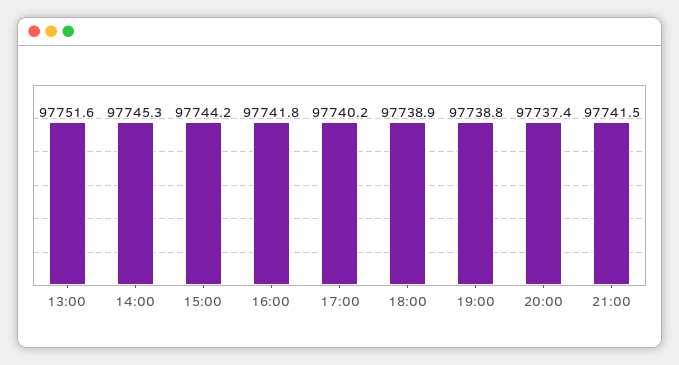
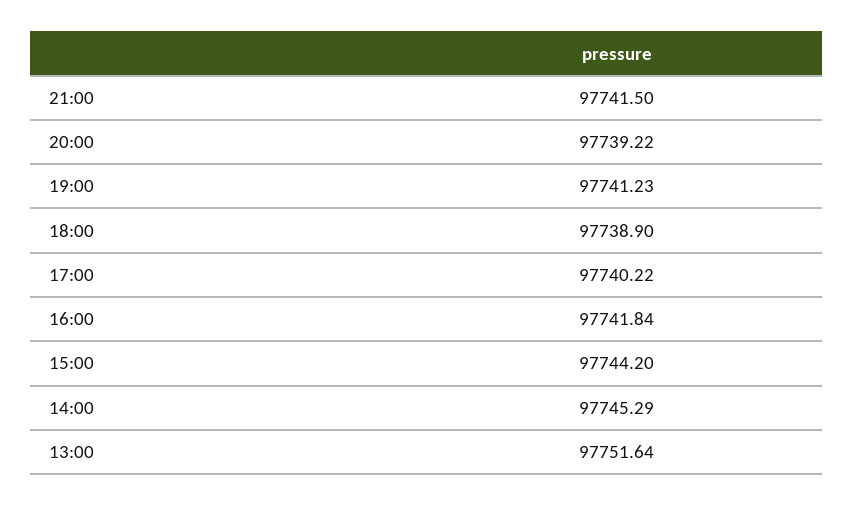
  {
    "13:00": 97751.64,
    "14:00": 97745.29,
    "15:00": 97744.2,
    "16:00": 97741.84,
    "17:00": 97740.22,
    "18:00": 97738.9,
-   "19:00": 97738.8,
+   "19:00": 97741.23,
-   "20:00": 97737.4,
+   "20:00": 97739.22,
    "21:00": 97741.5
  }

